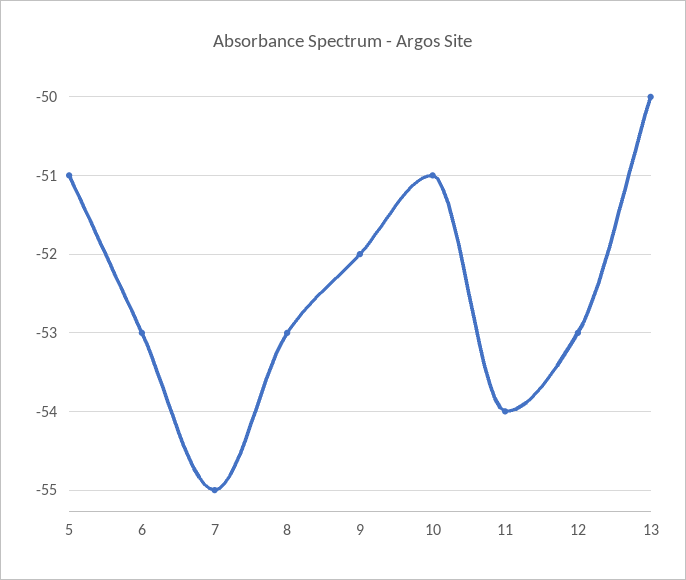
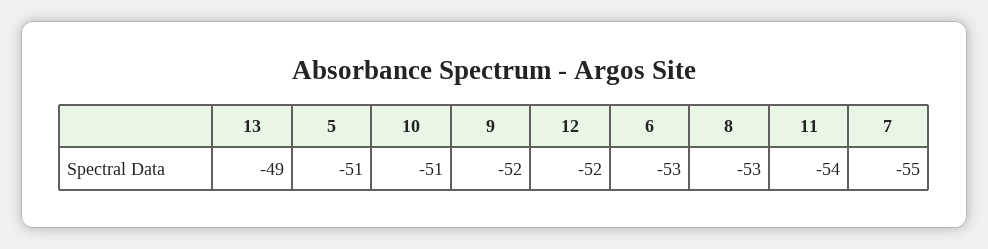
  {
    "5": -51,
    "6": -53,
    "7": -55,
    "8": -53,
    "9": -52,
    "10": -51,
    "11": -54,
-   "12": -53,
+   "12": -52,
-   "13": -50
+   "13": -49
  }

